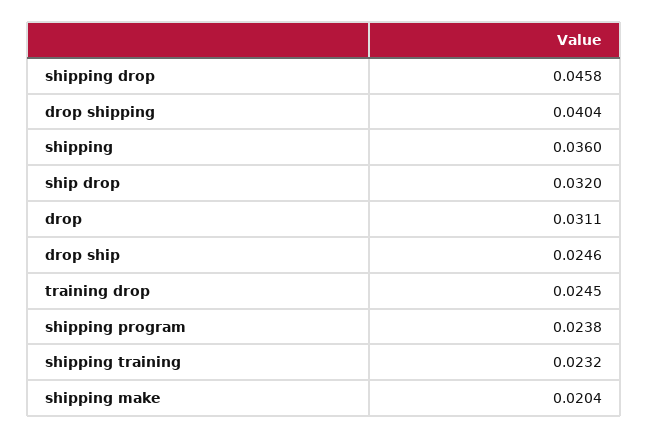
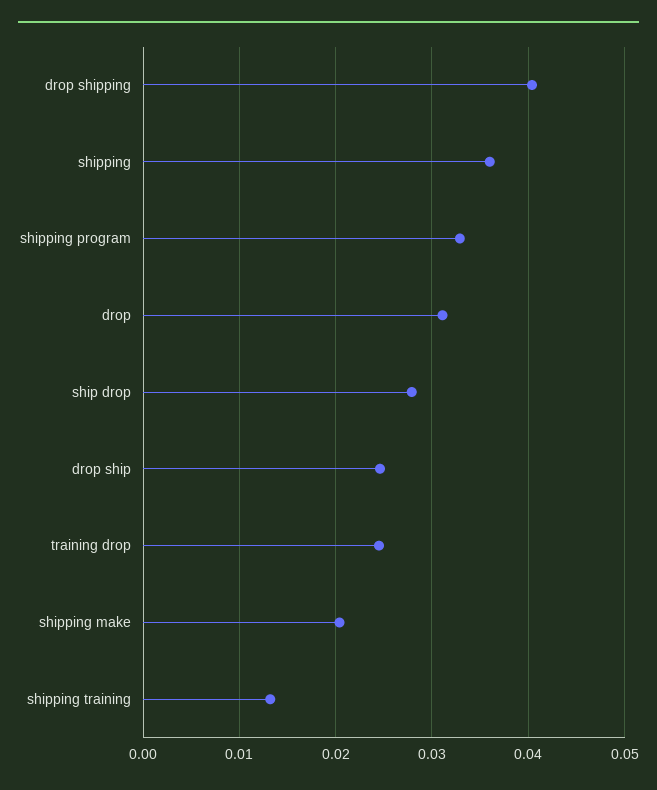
  {
-   "shipping drop": 0.0458,
    "drop shipping": 0.0404,
    "shipping": 0.036,
-   "ship drop": 0.032,
+   "ship drop": 0.028,
    "drop": 0.0311,
    "drop ship": 0.0246,
    "training drop": 0.0245,
-   "shipping program": 0.0238,
+   "shipping program": 0.033,
-   "shipping training": 0.0232,
+   "shipping training": 0.013,
    "shipping make": 0.0204
  }

